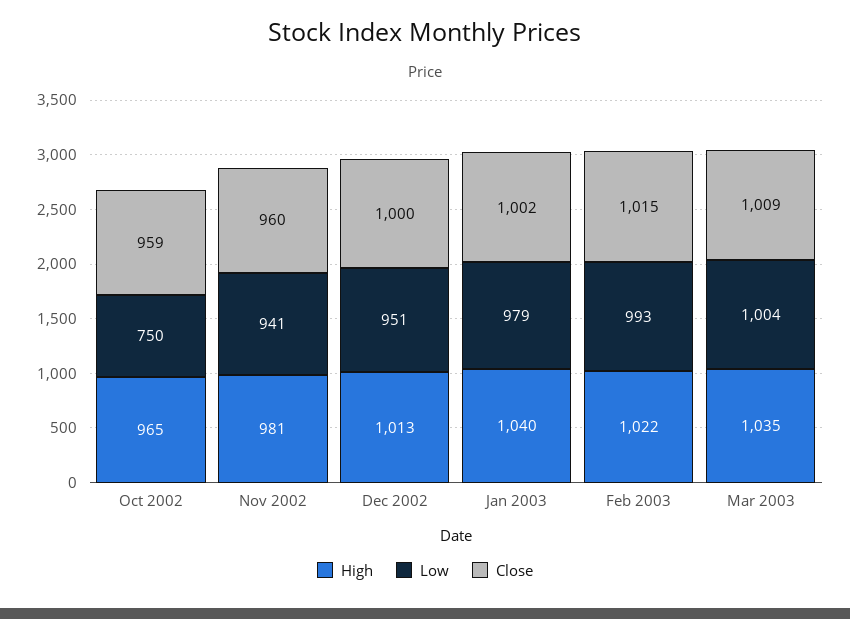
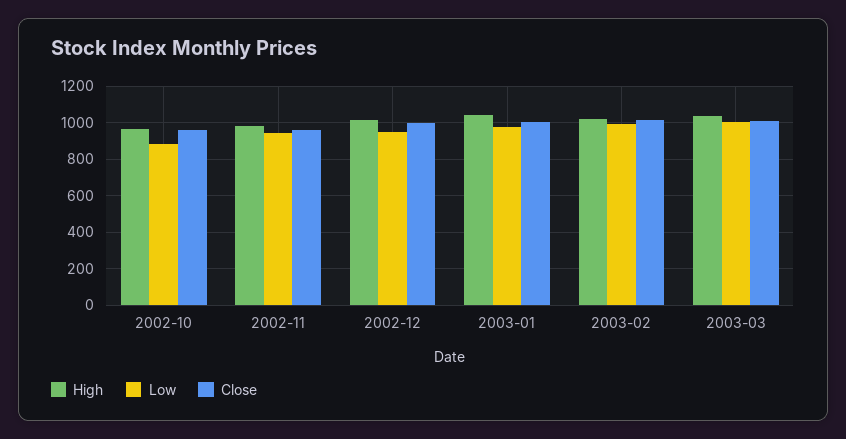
  {
    "High": {
      "Oct 2002": 965,
      "Nov 2002": 981,
      "Dec 2002": 1013,
      "Jan 2003": 1040,
      "Feb 2003": 1022,
      "Mar 2003": 1035
    },
    "Low": {
-     "Oct 2002": 750,
+     "Oct 2002": 900,
      "Nov 2002": 941,
      "Dec 2002": 951,
      "Jan 2003": 979,
      "Feb 2003": 993,
      "Mar 2003": 1004
    },
    "Close": {
      "Oct 2002": 959,
      "Nov 2002": 960,
      "Dec 2002": 1000,
      "Jan 2003": 1002,
      "Feb 2003": 1015,
      "Mar 2003": 1009
    }
  }

